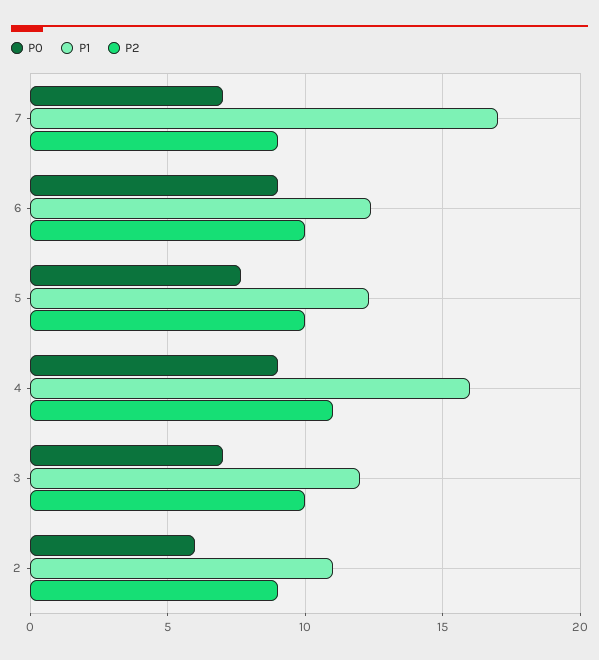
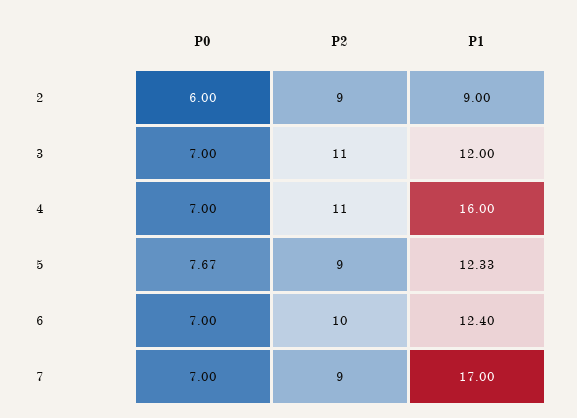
  {
    "P0": {
      "7": 7,
-     "6": 9,
+     "6": 7,
      "5": 7.67,
-     "4": 9,
+     "4": 7,
      "3": 7,
      "2": 6
    },
    "P1": {
      "7": 17,
      "6": 12.4,
      "5": 12.33,
      "4": 16,
      "3": 12,
-     "2": 11
+     "2": 9
    },
    "P2": {
      "7": 9,
      "6": 10,
-     "5": 10,
+     "5": 9,
      "4": 11,
-     "3": 10,
+     "3": 11,
      "2": 9
    }
  }

